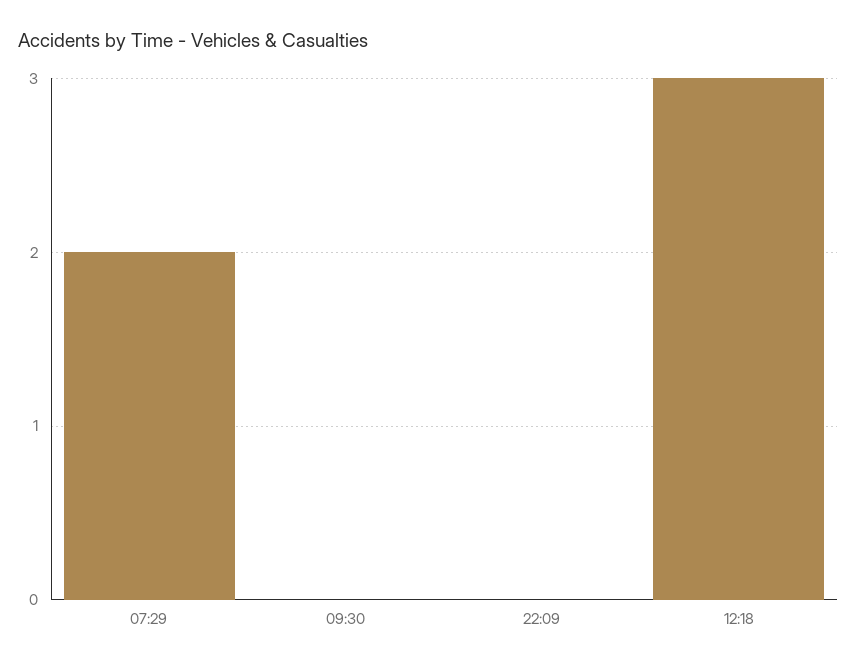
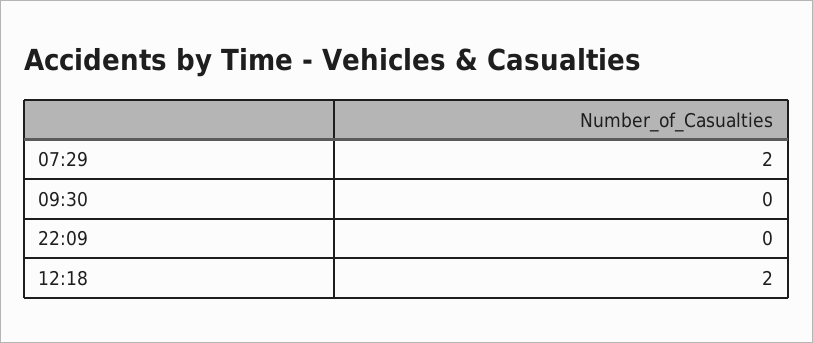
  {
    "07:29": 2,
    "09:30": 0,
    "22:09": 0,
-   "12:18": 3
+   "12:18": 2
  }

